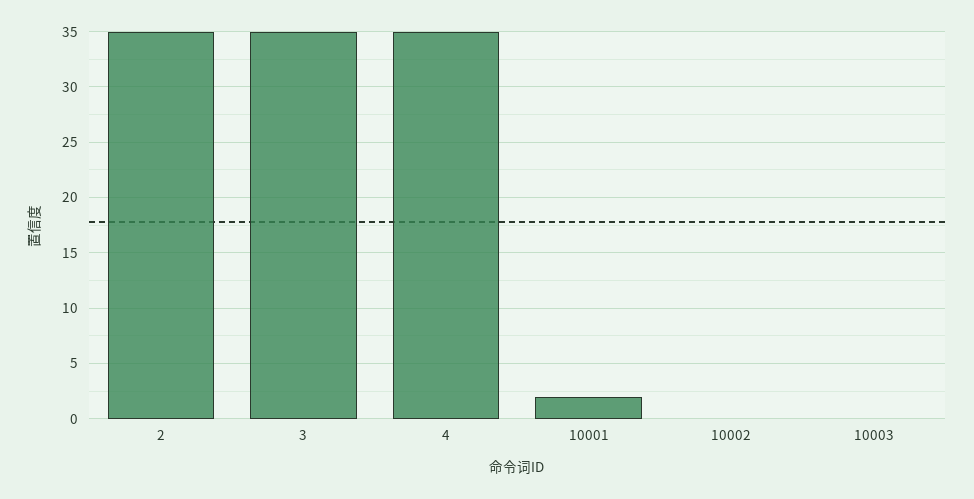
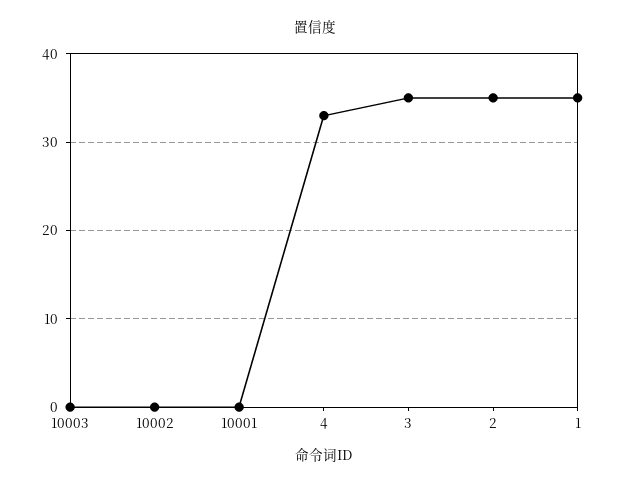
  {
    "2": 35,
    "3": 35,
-   "4": 35,
+   "4": 33,
-   "10001": 2,
+   "10001": 0,
    "10002": 0,
-   "10003": 0
+   "10003": 0,
+   "1": 35
  }

